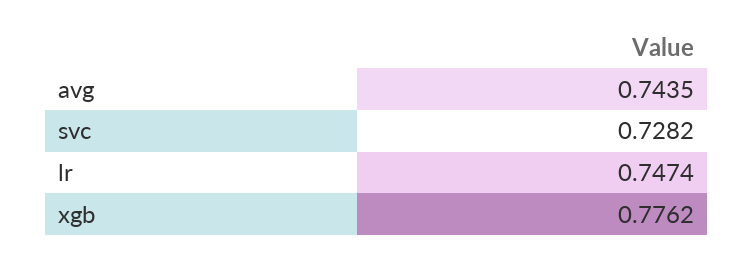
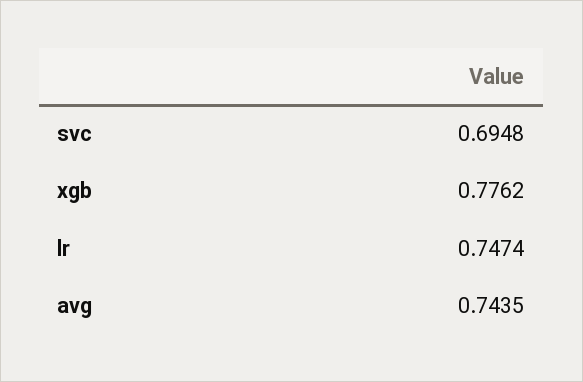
  {
    "avg": 0.7435,
-   "svc": 0.7282,
+   "svc": 0.6948,
    "lr": 0.7474,
    "xgb": 0.7762
  }

